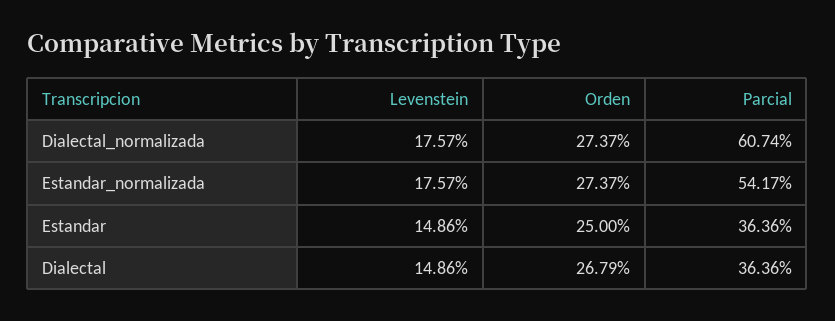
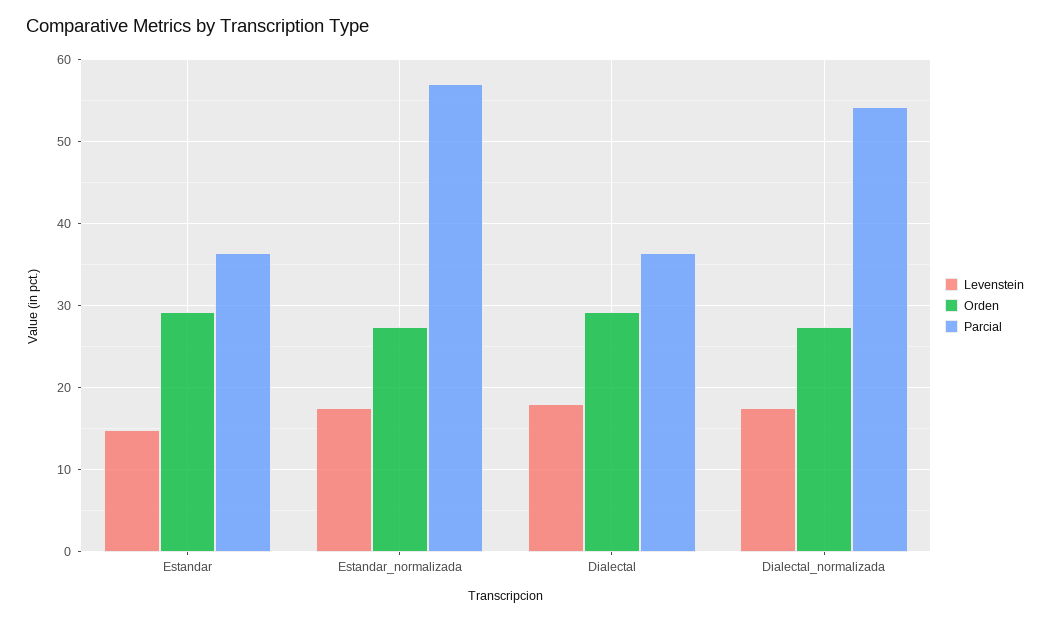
  {
    "Levenstein": {
      "Dialectal_normalizada": 17.57,
      "Estandar_normalizada": 17.57,
      "Estandar": 14.86,
-     "Dialectal": 14.86
+     "Dialectal": 18
    },
    "Orden": {
      "Dialectal_normalizada": 27.37,
      "Estandar_normalizada": 27.37,
-     "Estandar": 25,
+     "Estandar": 29,
-     "Dialectal": 26.79
+     "Dialectal": 29
    },
    "Parcial": {
-     "Dialectal_normalizada": 60.74,
+     "Dialectal_normalizada": 54,
-     "Estandar_normalizada": 54.17,
+     "Estandar_normalizada": 57,
      "Estandar": 36.36,
      "Dialectal": 36.36
    }
  }

